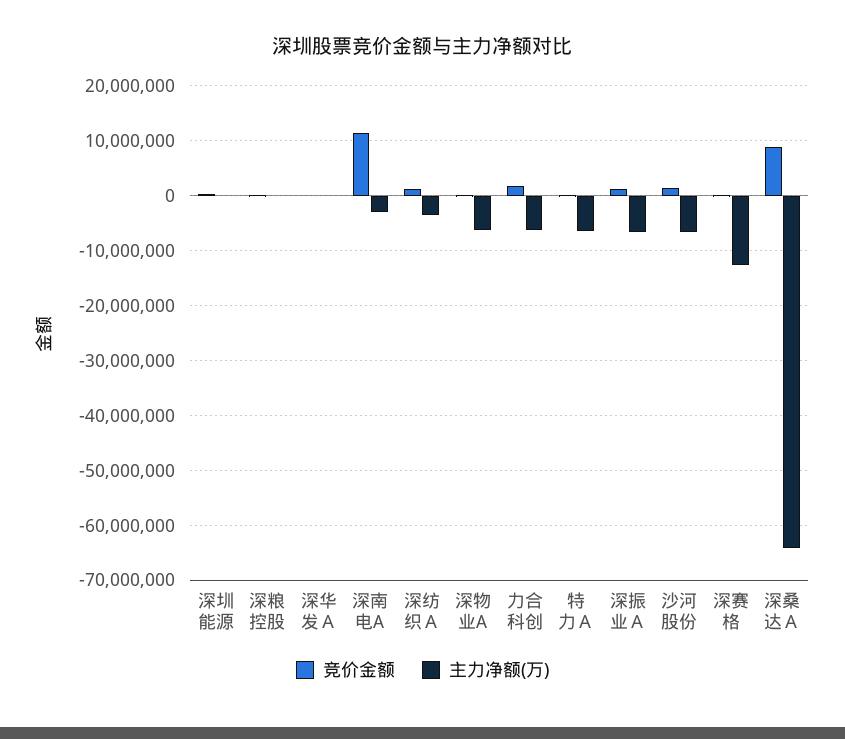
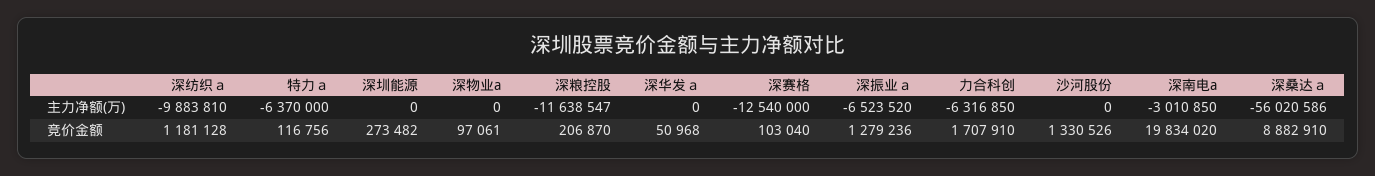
  {
    "竞价金额": {
      "深圳能源": 273482,
      "深粮控股": 206870,
      "深华发Ａ": 50968,
-     "深南电A": 12000000,
+     "深南电A": 19834020,
      "深纺织Ａ": 1181128,
      "深物业A": 97061,
      "力合科创": 1707910,
      "特力Ａ": 116756,
      "深振业Ａ": 1279236,
      "沙河股份": 1330526,
      "深赛格": 103040,
      "深桑达Ａ": 8882910
    },
    "主力净额(万)": {
      "深圳能源": 0,
-     "深粮控股": 0,
+     "深粮控股": -11638547,
      "深华发Ａ": 0,
      "深南电A": -3010850,
-     "深纺织Ａ": -4000000,
+     "深纺织Ａ": -9883810,
-     "深物业A": -6000000,
+     "深物业A": 0,
      "力合科创": -6316850,
      "特力Ａ": -6370000,
      "深振业Ａ": -6523520,
-     "沙河股份": -6000000,
+     "沙河股份": 0,
      "深赛格": -12540000,
-     "深桑达Ａ": -64000000
+     "深桑达Ａ": -56020586
    }
  }

